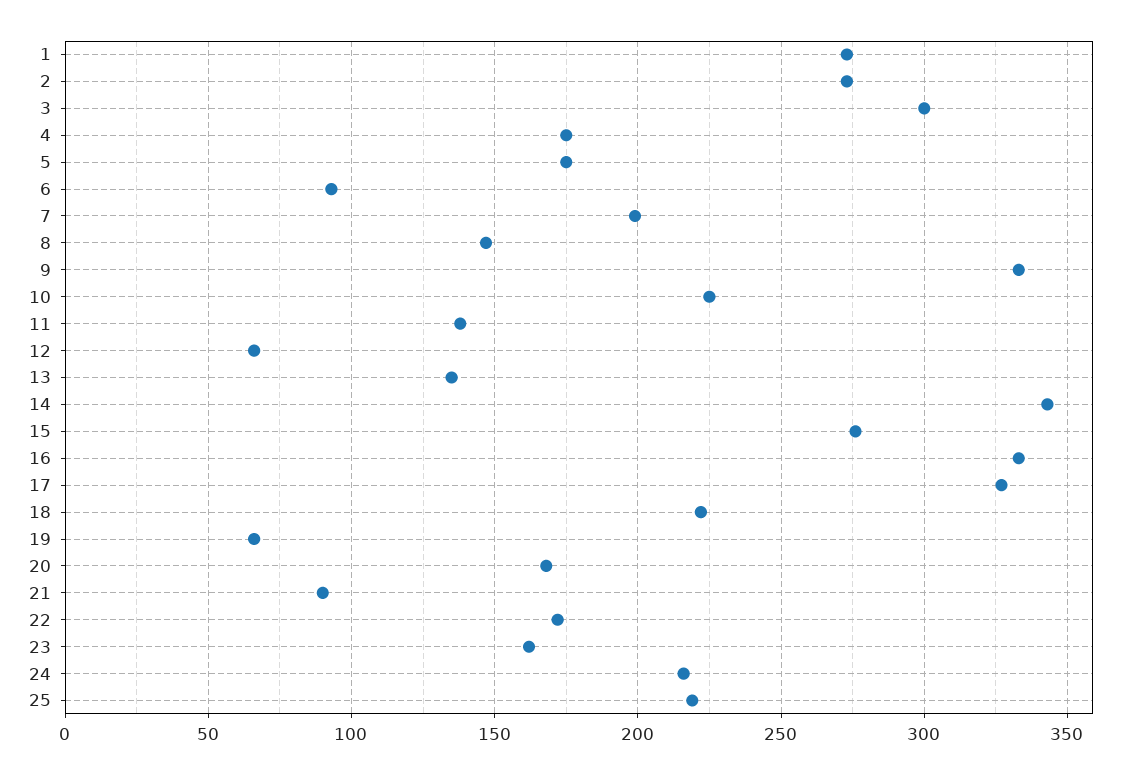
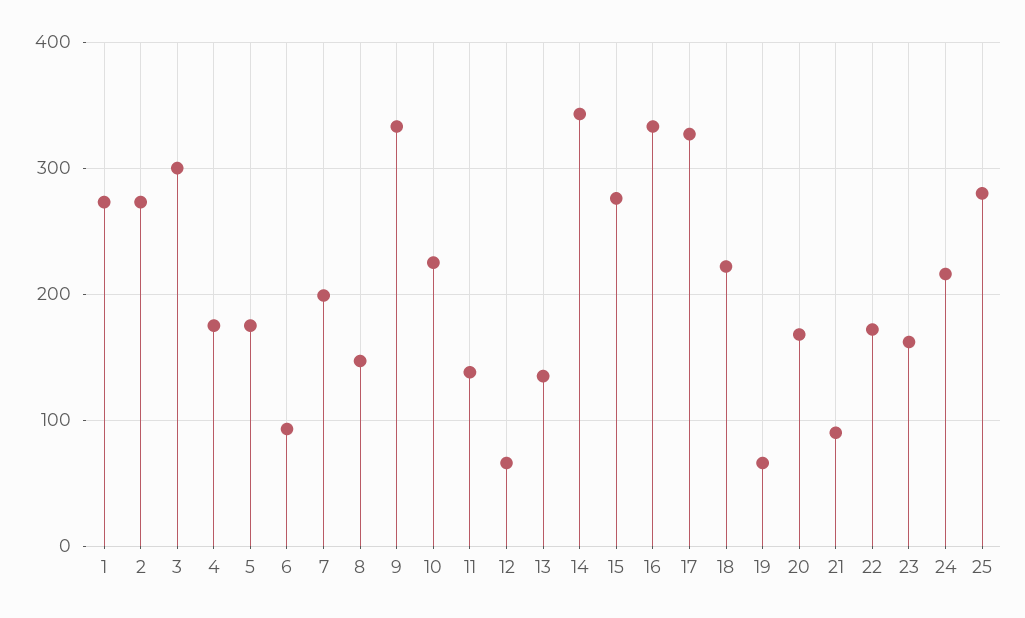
  {
    "1": 275,
    "2": 275,
    "3": 300,
    "4": 175,
    "5": 175,
    "6": 95,
    "7": 200,
    "8": 145,
    "9": 335,
    "10": 225,
    "11": 140,
    "12": 65,
    "13": 135,
    "14": 345,
    "15": 275,
    "16": 335,
    "17": 325,
    "18": 220,
    "19": 65,
    "20": 170,
    "21": 90,
    "22": 170,
    "23": 160,
    "24": 215,
-   "25": 220
+   "25": 280
  }

